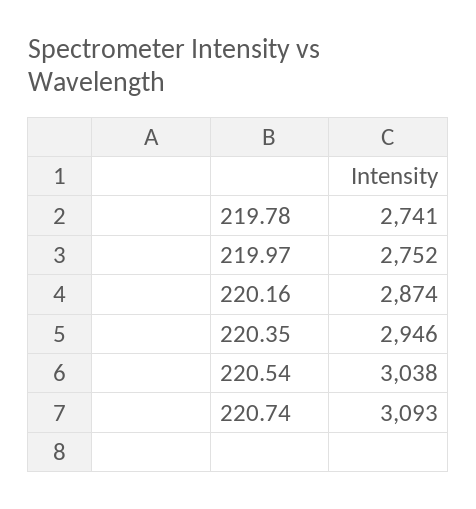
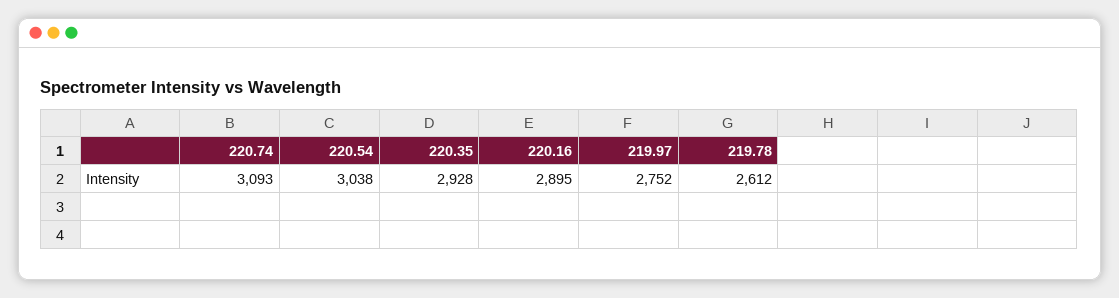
  {
-   "219.78": 2741,
+   "219.78": 2612,
    "219.97": 2752,
-   "220.16": 2874,
+   "220.16": 2895,
-   "220.35": 2946,
+   "220.35": 2928,
    "220.54": 3038,
    "220.74": 3093
  }

